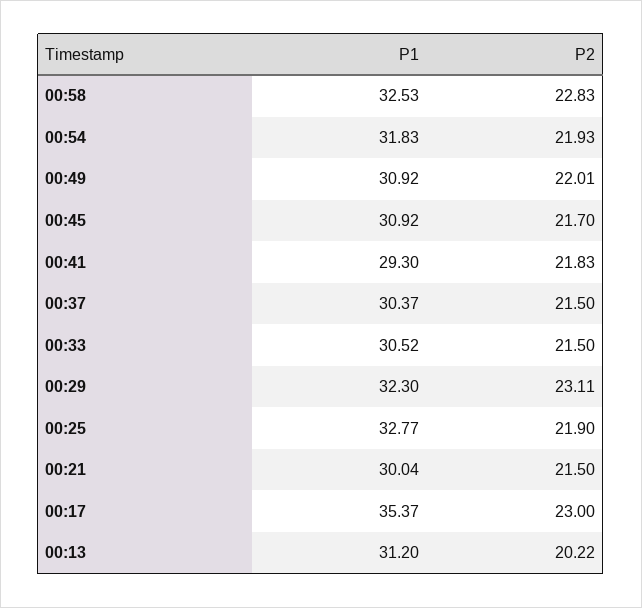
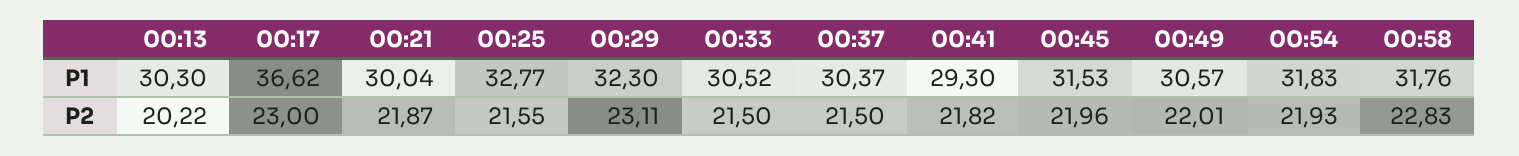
  {
    "P1": {
-     "00:58": 32.53,
+     "00:58": 31.76,
      "00:54": 31.83,
-     "00:49": 30.92,
+     "00:49": 30.57,
-     "00:45": 30.92,
+     "00:45": 31.53,
      "00:41": 29.3,
      "00:37": 30.37,
      "00:33": 30.52,
      "00:29": 32.3,
      "00:25": 32.77,
      "00:21": 30.04,
-     "00:17": 35.37,
+     "00:17": 36.62,
-     "00:13": 31.2
+     "00:13": 30.3
    },
    "P2": {
      "00:58": 22.83,
      "00:54": 21.93,
      "00:49": 22.01,
-     "00:45": 21.7,
+     "00:45": 21.96,
-     "00:41": 21.83,
+     "00:41": 21.82,
      "00:37": 21.5,
      "00:33": 21.5,
      "00:29": 23.11,
-     "00:25": 21.9,
+     "00:25": 21.55,
-     "00:21": 21.5,
+     "00:21": 21.87,
      "00:17": 23,
      "00:13": 20.22
    }
  }

